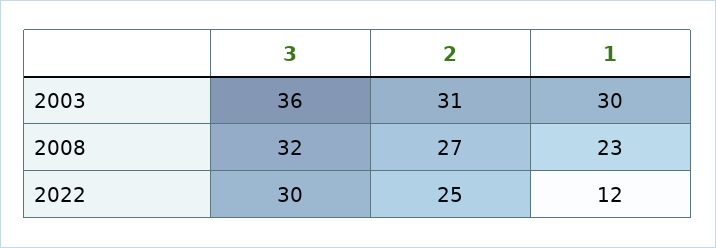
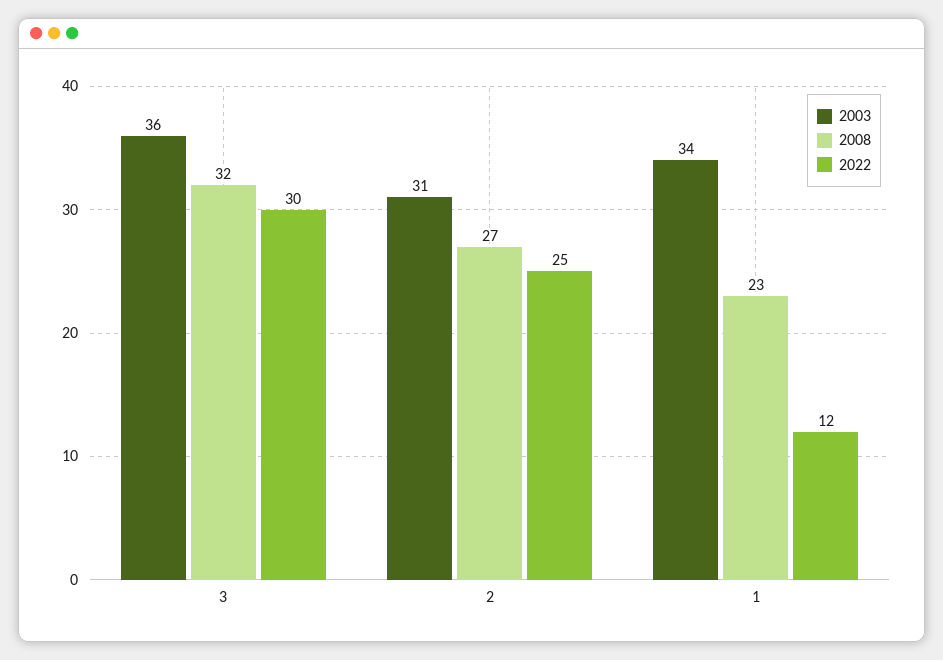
  {
    "2003": {
      "3": 36,
      "2": 31,
-     "1": 30
+     "1": 34
    },
    "2008": {
      "3": 32,
      "2": 27,
      "1": 23
    },
    "2022": {
      "3": 30,
      "2": 25,
      "1": 12
    }
  }

